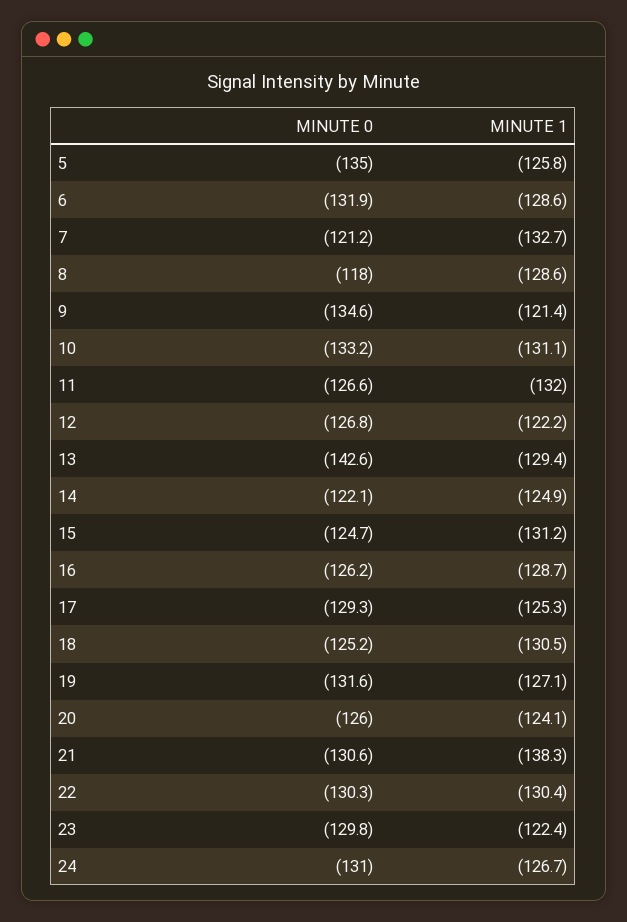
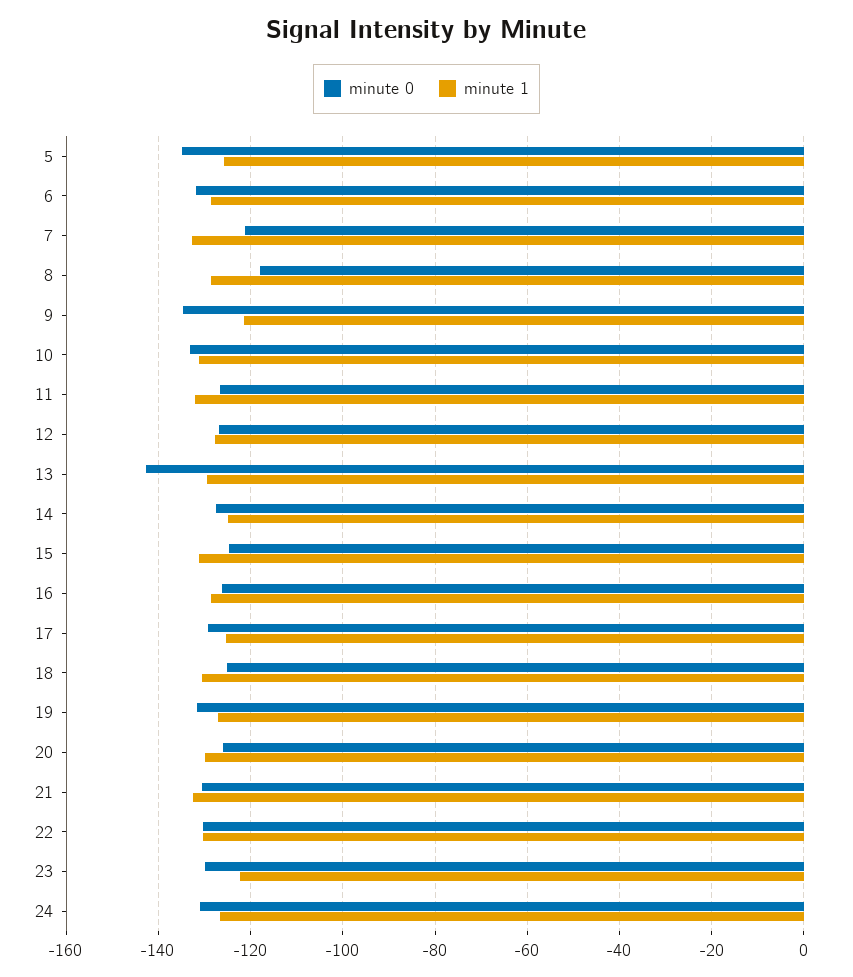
  {
    "MINUTE 0": {
      "5": -135,
      "6": -131.9,
      "7": -121.2,
      "8": -118,
      "9": -134.6,
      "10": -133.2,
      "11": -126.6,
      "12": -126.8,
      "13": -142.6,
-     "14": -122.1,
+     "14": -128,
      "15": -124.7,
      "16": -126.2,
      "17": -129.3,
      "18": -125.2,
      "19": -131.6,
      "20": -126,
      "21": -130.6,
      "22": -130.3,
      "23": -129.8,
      "24": -131
    },
    "MINUTE 1": {
      "5": -125.8,
      "6": -128.6,
      "7": -132.7,
      "8": -128.6,
      "9": -121.4,
      "10": -131.1,
      "11": -132,
-     "12": -122.2,
+     "12": -128,
      "13": -129.4,
      "14": -124.9,
      "15": -131.2,
      "16": -128.7,
      "17": -125.3,
      "18": -130.5,
      "19": -127.1,
-     "20": -124.1,
+     "20": -130,
-     "21": -138.3,
+     "21": -132,
      "22": -130.4,
      "23": -122.4,
      "24": -126.7
    }
  }

